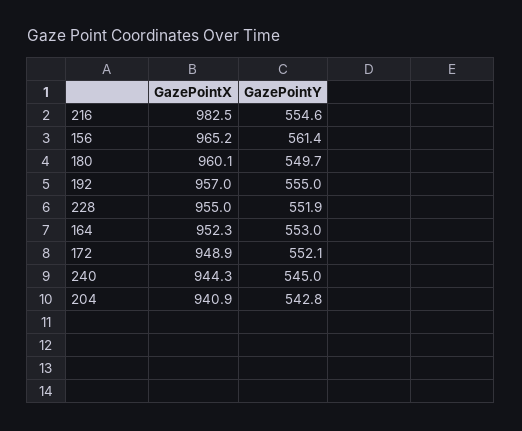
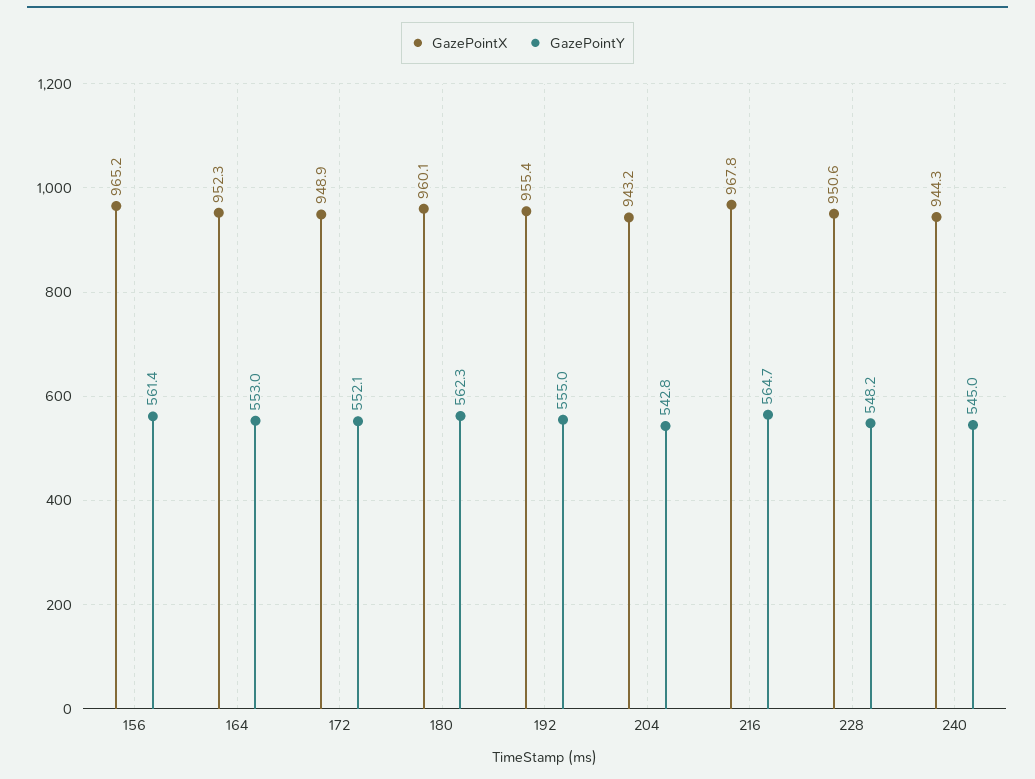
  {
    "GazePointX": {
-     "216": 982.5,
+     "216": 967.8,
      "156": 965.2,
      "180": 960.1,
-     "192": 957,
+     "192": 955.4,
-     "228": 955,
+     "228": 950.6,
      "164": 952.3,
      "172": 948.9,
      "240": 944.3,
-     "204": 940.9
+     "204": 943.2
    },
    "GazePointY": {
-     "216": 554.6,
+     "216": 564.7,
      "156": 561.4,
-     "180": 549.7,
+     "180": 562.3,
      "192": 555,
-     "228": 551.9,
+     "228": 548.2,
      "164": 553,
      "172": 552.1,
      "240": 545,
      "204": 542.8
    }
  }

